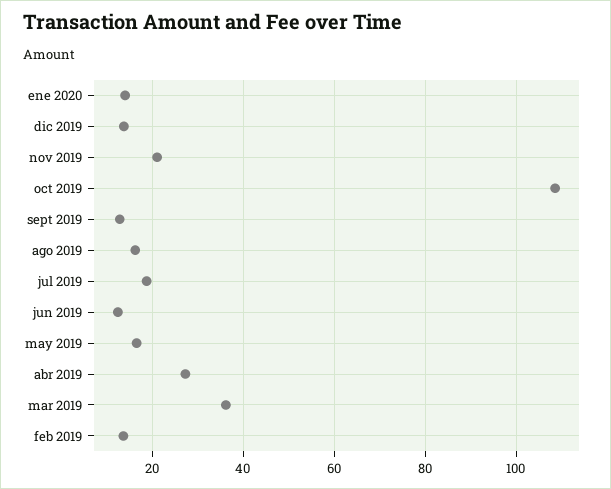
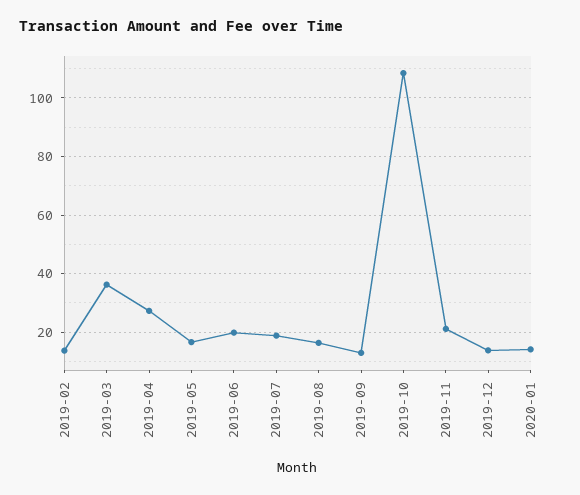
  {
    "ene 2020": 14,
    "dic 2019": 14,
    "nov 2019": 22,
    "oct 2019": 108,
    "sept 2019": 12,
    "ago 2019": 16,
    "jul 2019": 18,
-   "jun 2019": 12,
+   "jun 2019": 20,
    "may 2019": 16,
    "abr 2019": 28,
    "mar 2019": 36,
    "feb 2019": 14
  }

